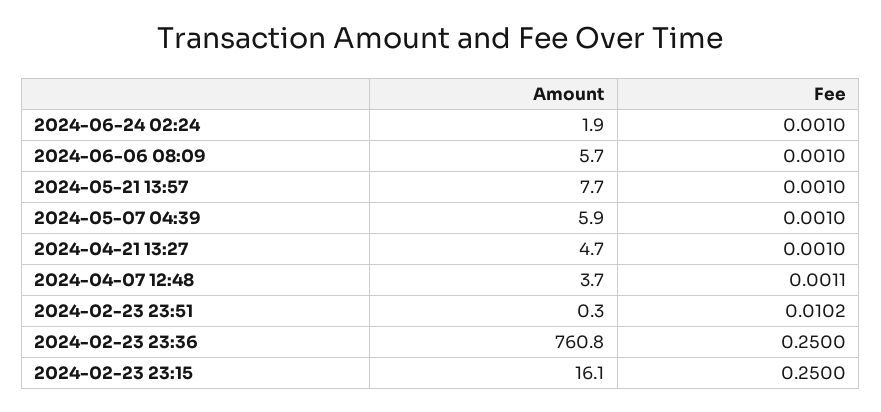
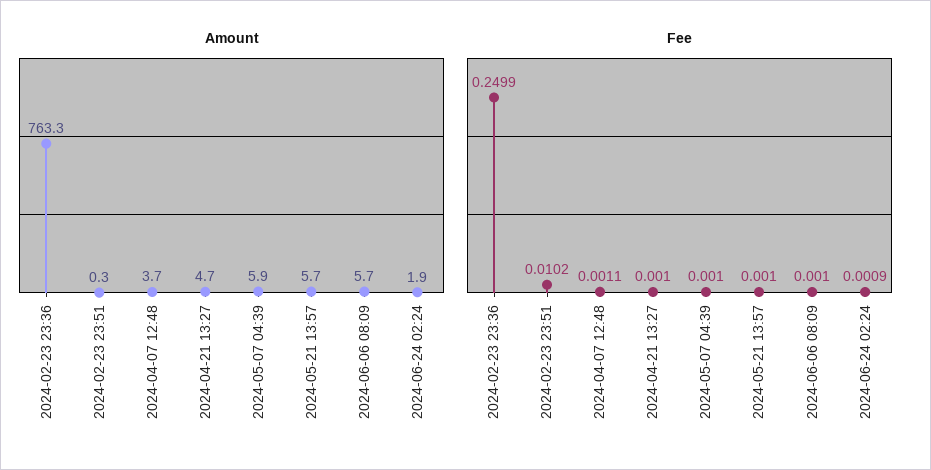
  {
    "Amount": {
      "2024-06-24 02:24": 1.9,
      "2024-06-06 08:09": 5.7,
-     "2024-05-21 13:57": 7.7,
+     "2024-05-21 13:57": 5.7,
      "2024-05-07 04:39": 5.9,
      "2024-04-21 13:27": 4.7,
      "2024-04-07 12:48": 3.7,
      "2024-02-23 23:51": 0.3,
-     "2024-02-23 23:36": 760.8,
+     "2024-02-23 23:36": 763.3
-     "2024-02-23 23:15": 16.1
    },
    "Fee": {
-     "2024-06-24 02:24": 0.001,
+     "2024-06-24 02:24": 0.0009,
      "2024-06-06 08:09": 0.001,
      "2024-05-21 13:57": 0.001,
      "2024-05-07 04:39": 0.001,
      "2024-04-21 13:27": 0.001,
      "2024-04-07 12:48": 0.0011,
      "2024-02-23 23:51": 0.0102,
-     "2024-02-23 23:36": 0.25,
+     "2024-02-23 23:36": 0.2499
-     "2024-02-23 23:15": 0.25
    }
  }

